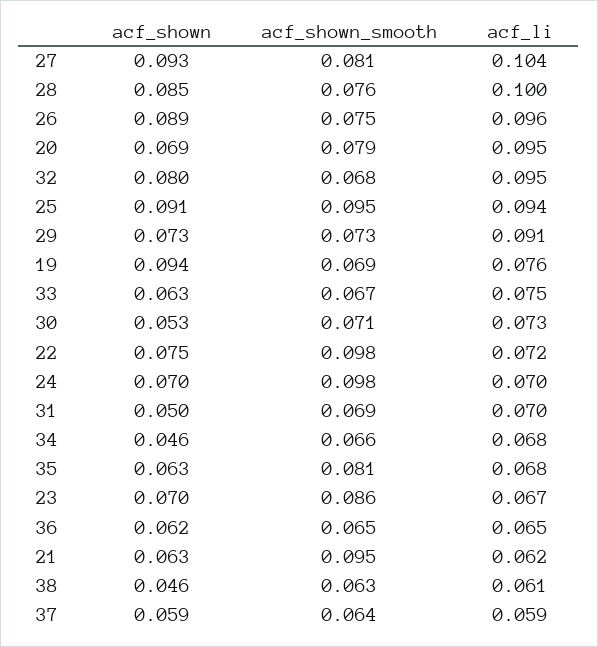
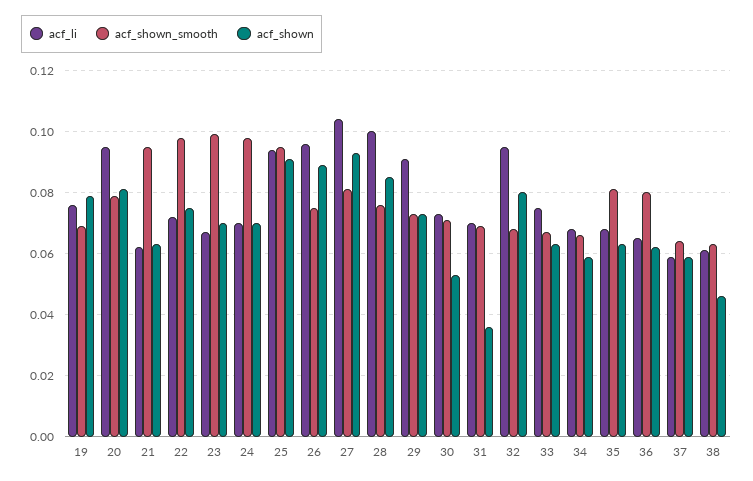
  {
    "acf_shown": {
      "27": 0.093,
      "28": 0.085,
      "26": 0.089,
-     "20": 0.069,
+     "20": 0.08,
      "32": 0.08,
      "25": 0.091,
      "29": 0.073,
-     "19": 0.094,
+     "19": 0.08,
      "33": 0.063,
      "30": 0.053,
      "22": 0.075,
      "24": 0.07,
-     "31": 0.05,
+     "31": 0.035,
-     "34": 0.046,
+     "34": 0.06,
      "35": 0.063,
      "23": 0.07,
      "36": 0.062,
      "21": 0.063,
      "38": 0.046,
      "37": 0.059
    },
    "acf_shown_smooth": {
      "27": 0.081,
      "28": 0.076,
      "26": 0.075,
      "20": 0.079,
      "32": 0.068,
      "25": 0.095,
      "29": 0.073,
      "19": 0.069,
      "33": 0.067,
      "30": 0.071,
      "22": 0.098,
      "24": 0.098,
      "31": 0.069,
      "34": 0.066,
      "35": 0.081,
-     "23": 0.086,
+     "23": 0.1,
-     "36": 0.065,
+     "36": 0.08,
      "21": 0.095,
      "38": 0.063,
      "37": 0.064
    },
    "acf_li": {
      "27": 0.104,
      "28": 0.1,
      "26": 0.096,
      "20": 0.095,
      "32": 0.095,
      "25": 0.094,
      "29": 0.091,
      "19": 0.076,
      "33": 0.075,
      "30": 0.073,
      "22": 0.072,
      "24": 0.07,
      "31": 0.07,
      "34": 0.068,
      "35": 0.068,
      "23": 0.067,
      "36": 0.065,
      "21": 0.062,
      "38": 0.061,
      "37": 0.059
    }
  }

